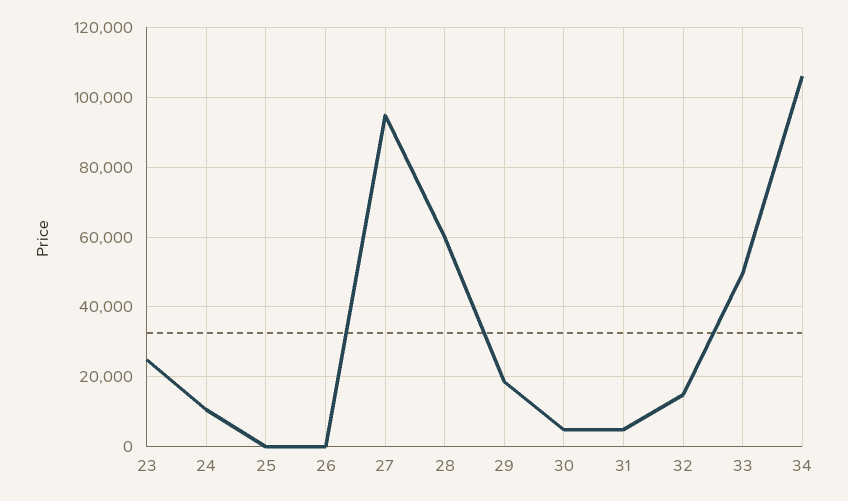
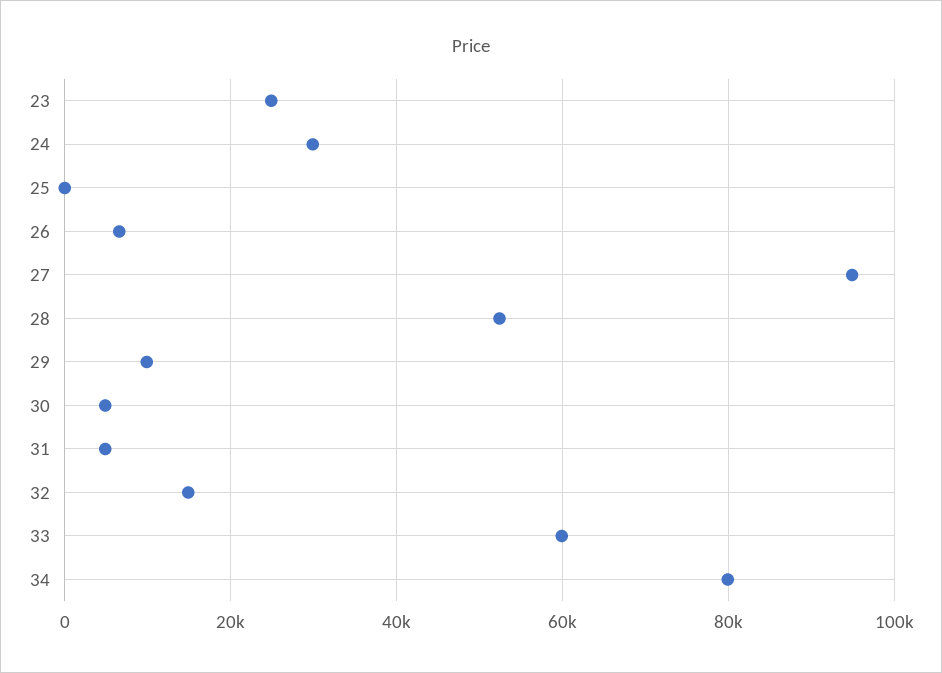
  {
    "23": 24000,
-   "24": 10000,
+   "24": 30000,
    "25": 0,
-   "26": 0,
+   "26": 6000,
    "27": 94000,
-   "28": 60000,
+   "28": 52000,
-   "29": 18000,
+   "29": 10000,
    "30": 4000,
    "31": 4000,
    "32": 14000,
-   "33": 50000,
+   "33": 60000,
-   "34": 106000
+   "34": 80000
  }

